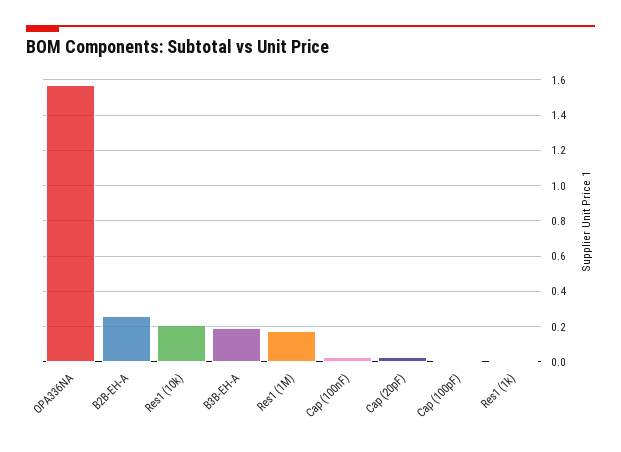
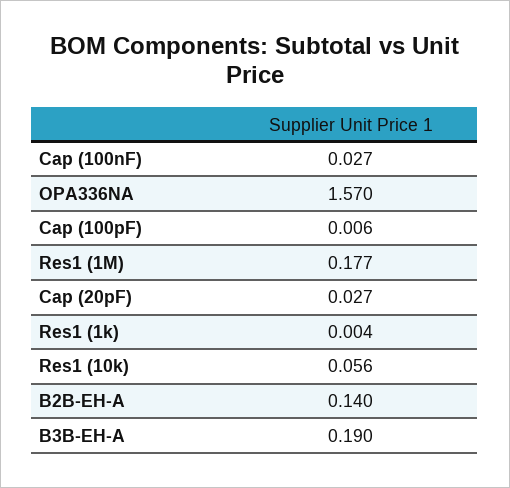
  {
    "OPA336NA": 1.57,
-   "B2B-EH-A": 0.25,
+   "B2B-EH-A": 0.14,
-   "Res1 (10k)": 0.2,
+   "Res1 (10k)": 0.056,
    "B3B-EH-A": 0.19,
    "Res1 (1M)": 0.177,
    "Cap (100nF)": 0.027,
    "Cap (20pF)": 0.027,
    "Cap (100pF)": 0.006,
    "Res1 (1k)": 0.004
  }

